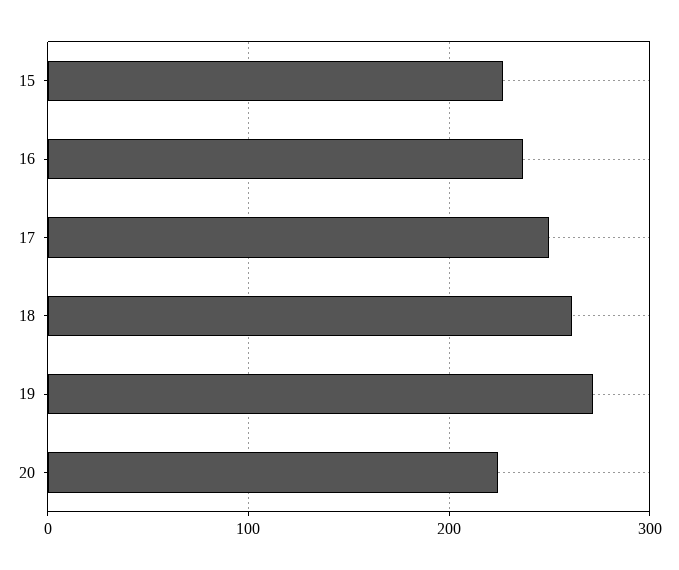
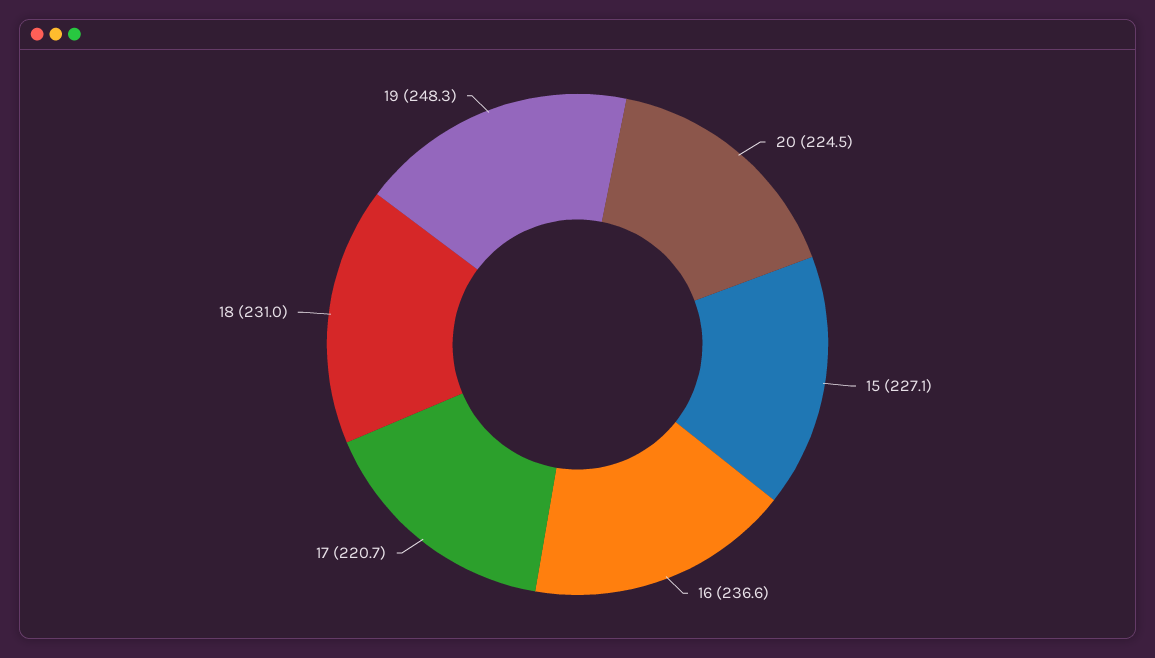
  {
    "15": 227.1,
    "16": 236.6,
-   "17": 250,
+   "17": 220.7,
-   "18": 260,
+   "18": 231,
-   "19": 270,
+   "19": 248.3,
    "20": 224.5
  }

